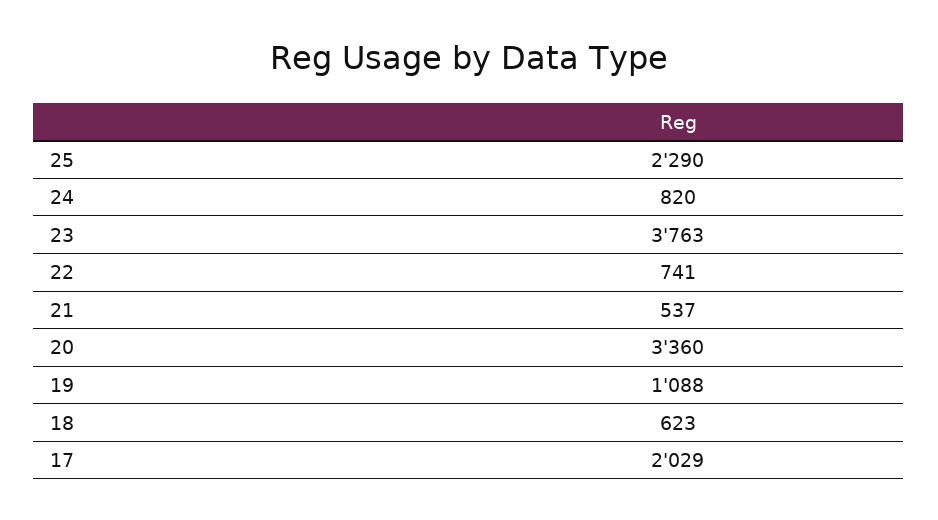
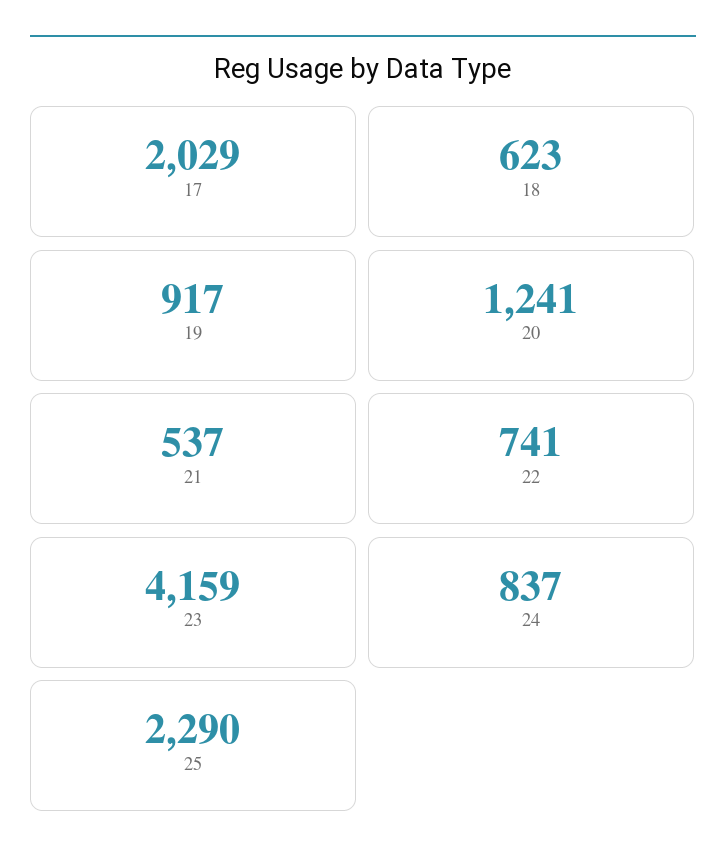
  {
    "25": 2290,
-   "24": 820,
+   "24": 837,
-   "23": 3763,
+   "23": 4159,
    "22": 741,
    "21": 537,
-   "20": 3360,
+   "20": 1241,
-   "19": 1088,
+   "19": 917,
    "18": 623,
    "17": 2029
  }

